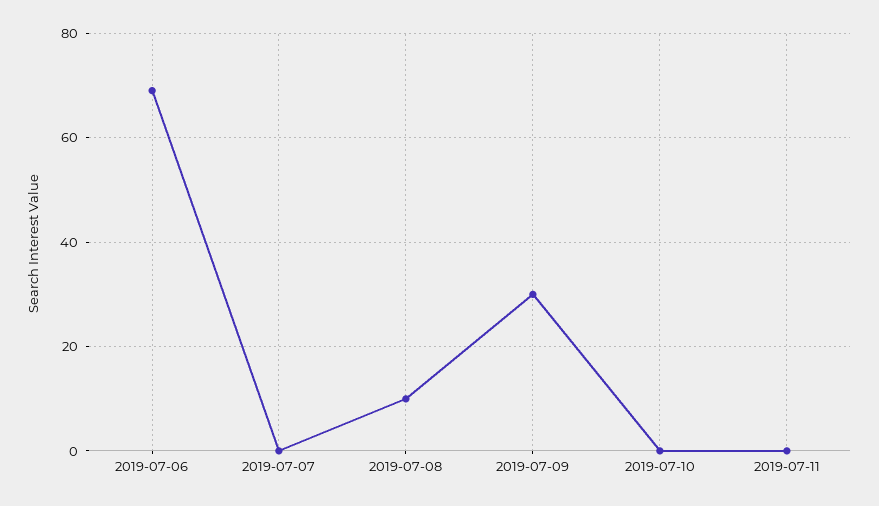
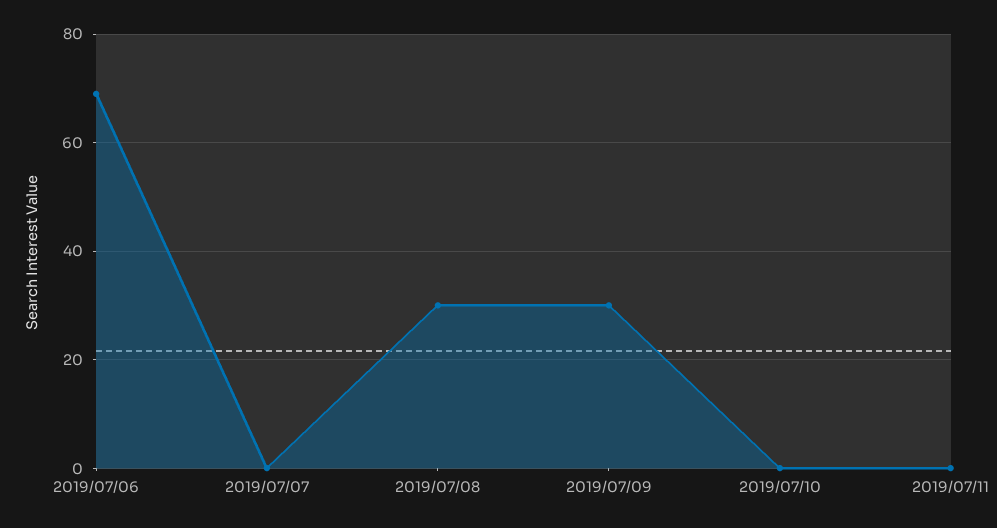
  {
    "2019-07-06": 70,
    "2019-07-07": 0,
-   "2019-07-08": 10,
+   "2019-07-08": 30,
    "2019-07-09": 30,
    "2019-07-10": 0,
    "2019-07-11": 0
  }

